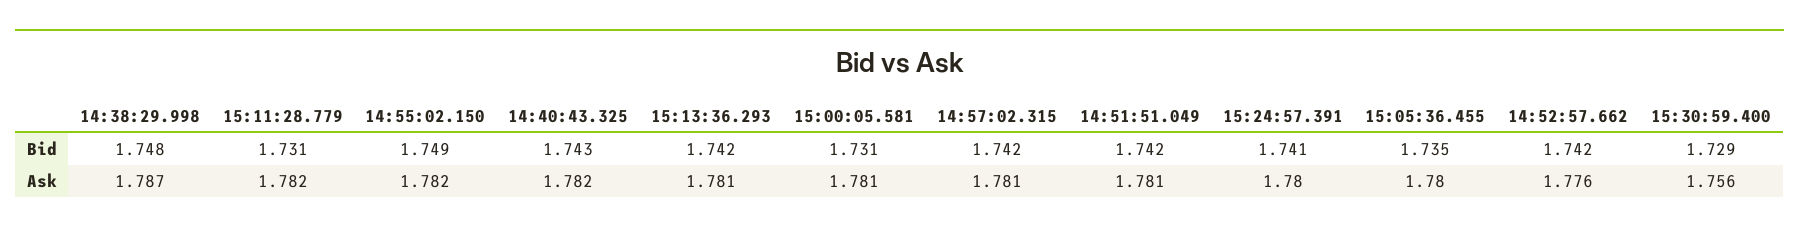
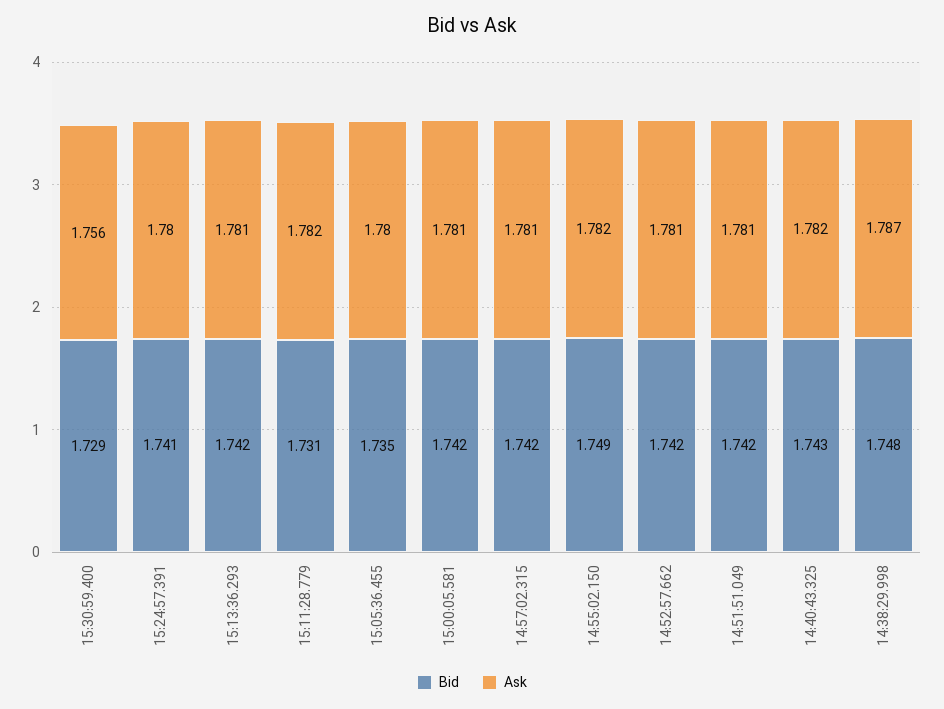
  {
    "Bid": {
      "14:38:29.998": 1.748,
      "15:11:28.779": 1.731,
      "14:55:02.150": 1.749,
      "14:40:43.325": 1.743,
      "15:13:36.293": 1.742,
-     "15:00:05.581": 1.731,
+     "15:00:05.581": 1.742,
      "14:57:02.315": 1.742,
      "14:51:51.049": 1.742,
      "15:24:57.391": 1.741,
      "15:05:36.455": 1.735,
      "14:52:57.662": 1.742,
      "15:30:59.400": 1.729
    },
    "Ask": {
      "14:38:29.998": 1.787,
      "15:11:28.779": 1.782,
      "14:55:02.150": 1.782,
      "14:40:43.325": 1.782,
      "15:13:36.293": 1.781,
      "15:00:05.581": 1.781,
      "14:57:02.315": 1.781,
      "14:51:51.049": 1.781,
      "15:24:57.391": 1.78,
      "15:05:36.455": 1.78,
-     "14:52:57.662": 1.776,
+     "14:52:57.662": 1.781,
      "15:30:59.400": 1.756
    }
  }

